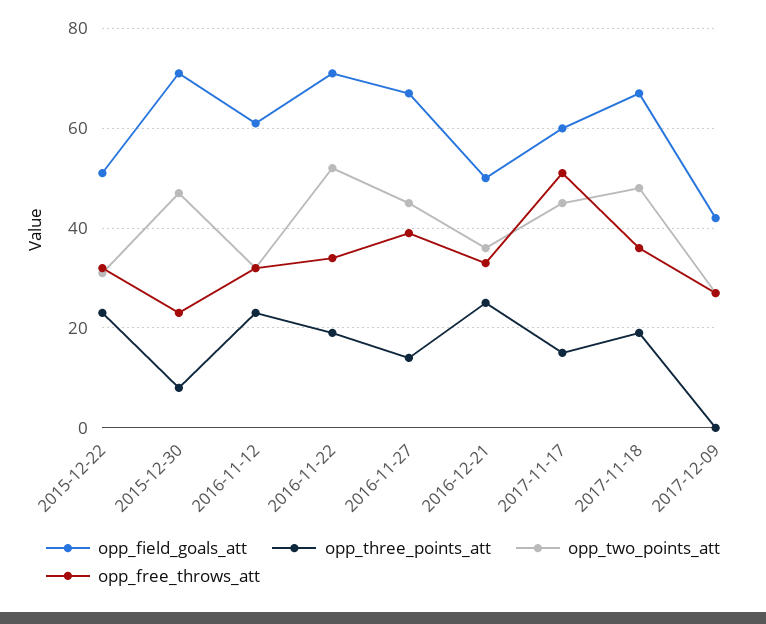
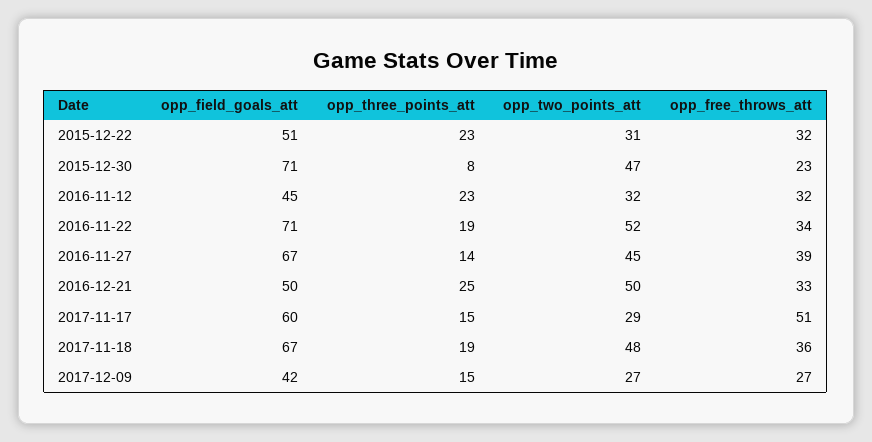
  {
    "opp_field_goals_att": {
      "2015-12-22": 51,
      "2015-12-30": 71,
-     "2016-11-12": 60,
+     "2016-11-12": 45,
      "2016-11-22": 71,
      "2016-11-27": 67,
      "2016-12-21": 50,
      "2017-11-17": 60,
      "2017-11-18": 67,
      "2017-12-09": 42
    },
    "opp_three_points_att": {
      "2015-12-22": 23,
      "2015-12-30": 8,
      "2016-11-12": 23,
      "2016-11-22": 19,
      "2016-11-27": 14,
      "2016-12-21": 25,
      "2017-11-17": 15,
      "2017-11-18": 19,
-     "2017-12-09": 0
+     "2017-12-09": 15
    },
    "opp_two_points_att": {
      "2015-12-22": 31,
      "2015-12-30": 47,
      "2016-11-12": 32,
      "2016-11-22": 52,
      "2016-11-27": 45,
-     "2016-12-21": 35,
+     "2016-12-21": 50,
-     "2017-11-17": 45,
+     "2017-11-17": 29,
      "2017-11-18": 48,
      "2017-12-09": 27
    },
    "opp_free_throws_att": {
      "2015-12-22": 32,
      "2015-12-30": 23,
      "2016-11-12": 32,
      "2016-11-22": 34,
      "2016-11-27": 39,
      "2016-12-21": 33,
      "2017-11-17": 51,
      "2017-11-18": 36,
      "2017-12-09": 27
    }
  }

